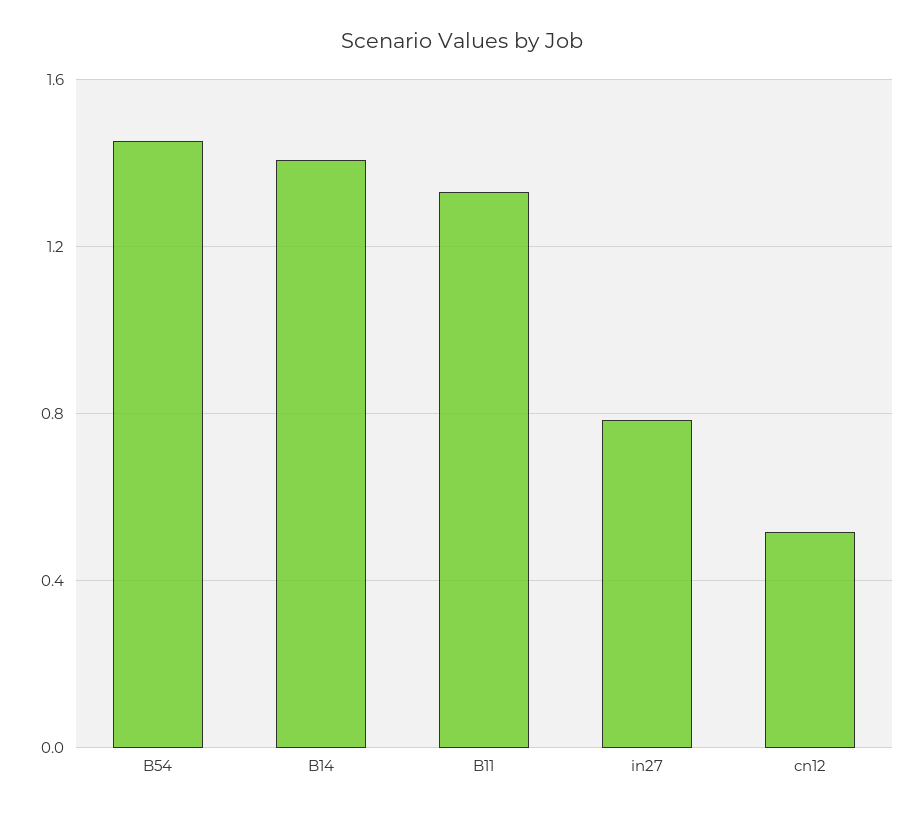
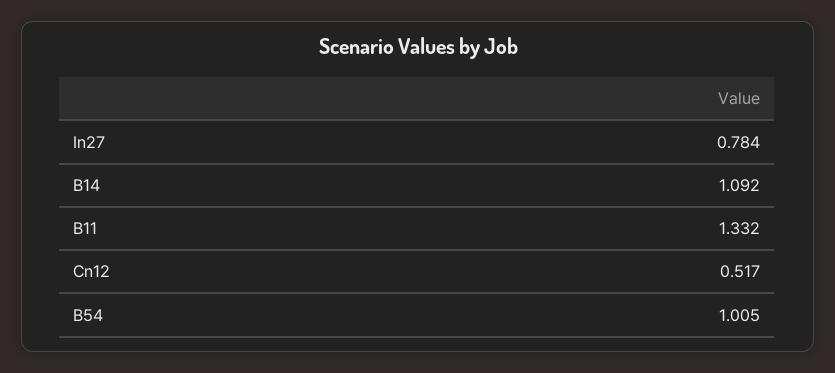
  {
-   "B54": 1.45,
+   "B54": 1.005,
-   "B14": 1.4,
+   "B14": 1.092,
    "B11": 1.332,
    "in27": 0.784,
    "cn12": 0.517
  }

